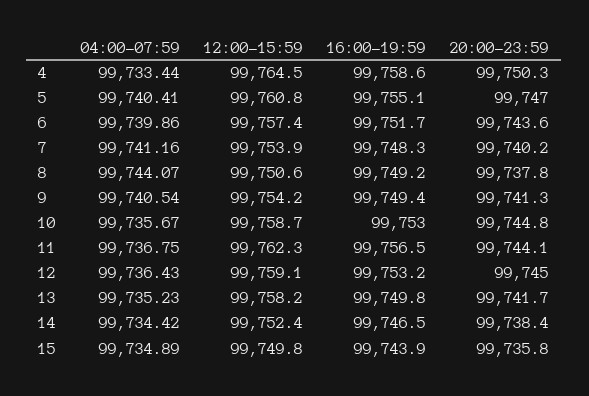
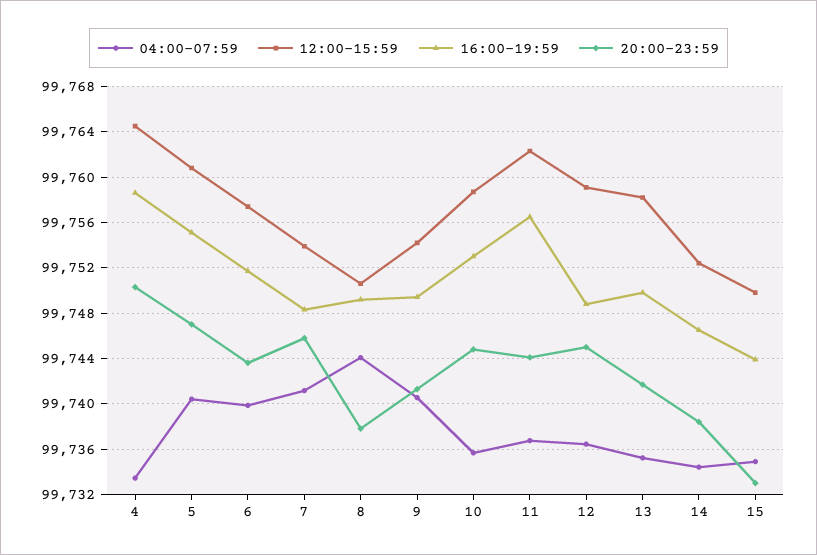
  {
    "04:00-07:59": {
      "4": 99733.44,
      "5": 99740.41,
      "6": 99739.86,
      "7": 99741.16,
      "8": 99744.07,
      "9": 99740.54,
      "10": 99735.67,
      "11": 99736.75,
      "12": 99736.43,
      "13": 99735.23,
      "14": 99734.42,
      "15": 99734.89
    },
    "12:00-15:59": {
      "4": 99764.5,
      "5": 99760.8,
      "6": 99757.4,
      "7": 99753.9,
      "8": 99750.6,
      "9": 99754.2,
      "10": 99758.7,
      "11": 99762.3,
      "12": 99759.1,
      "13": 99758.2,
      "14": 99752.4,
      "15": 99749.8
    },
    "16:00-19:59": {
      "4": 99758.6,
      "5": 99755.1,
      "6": 99751.7,
      "7": 99748.3,
      "8": 99749.2,
      "9": 99749.4,
      "10": 99753,
      "11": 99756.5,
-     "12": 99753.2,
+     "12": 99749,
      "13": 99749.8,
      "14": 99746.5,
      "15": 99743.9
    },
    "20:00-23:59": {
      "4": 99750.3,
      "5": 99747,
      "6": 99743.6,
-     "7": 99740.2,
+     "7": 99746,
      "8": 99737.8,
      "9": 99741.3,
      "10": 99744.8,
      "11": 99744.1,
      "12": 99745,
      "13": 99741.7,
      "14": 99738.4,
-     "15": 99735.8
+     "15": 99733
    }
  }

